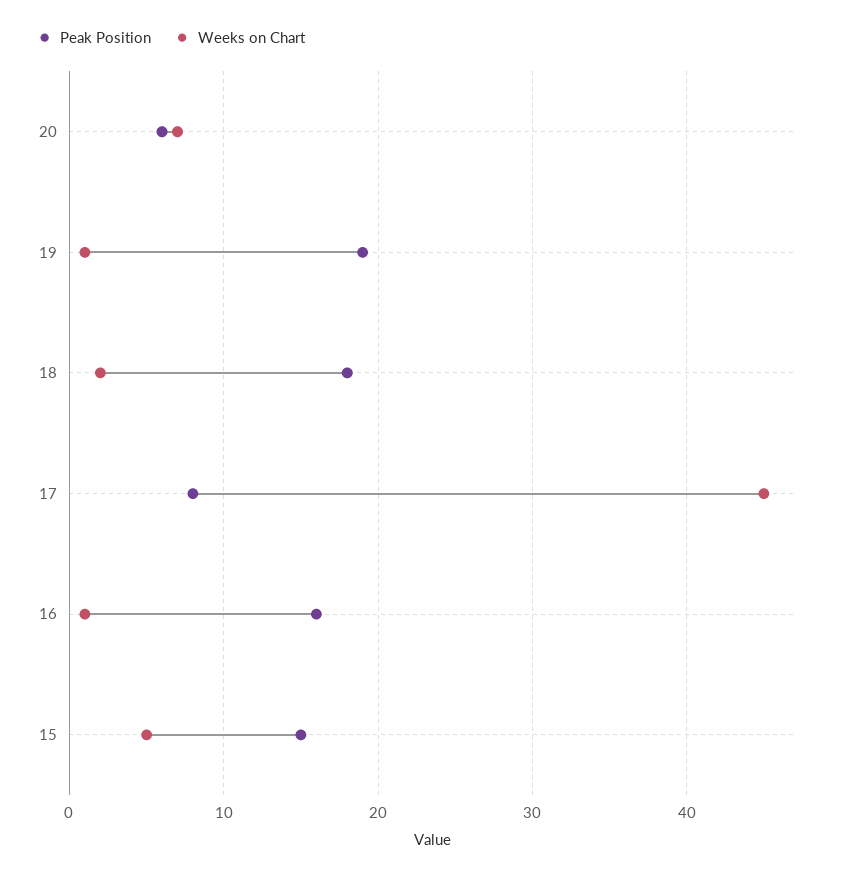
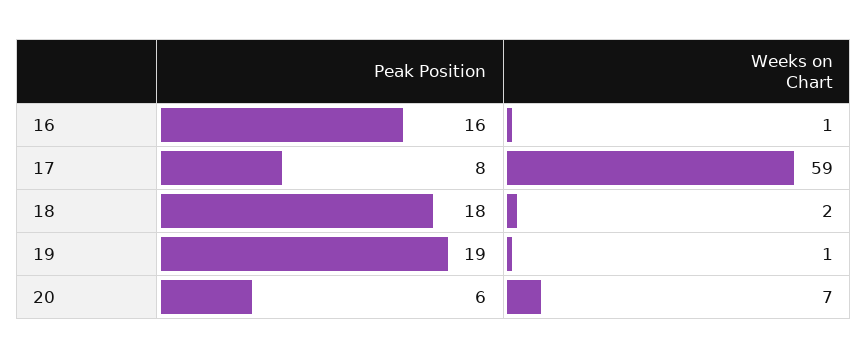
  {
    "Peak Position": {
      "20": 6,
      "19": 19,
      "18": 18,
      "17": 8,
-     "16": 16,
+     "16": 16
-     "15": 15
    },
    "Weeks on Chart": {
      "20": 7,
      "19": 1,
      "18": 2,
-     "17": 45,
+     "17": 59,
-     "16": 1,
+     "16": 1
-     "15": 5
    }
  }

